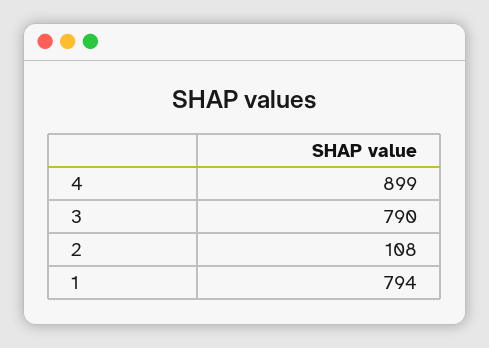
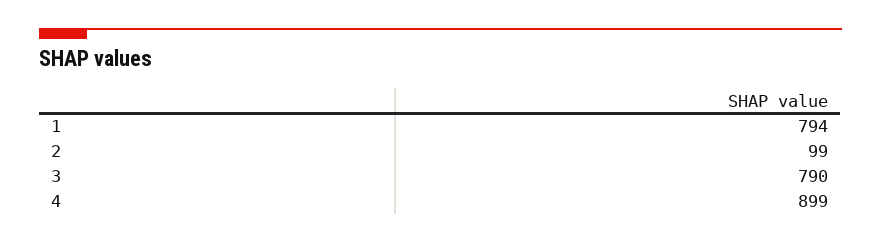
  {
    "4": 899,
    "3": 790,
-   "2": 108,
+   "2": 99,
    "1": 794
  }

